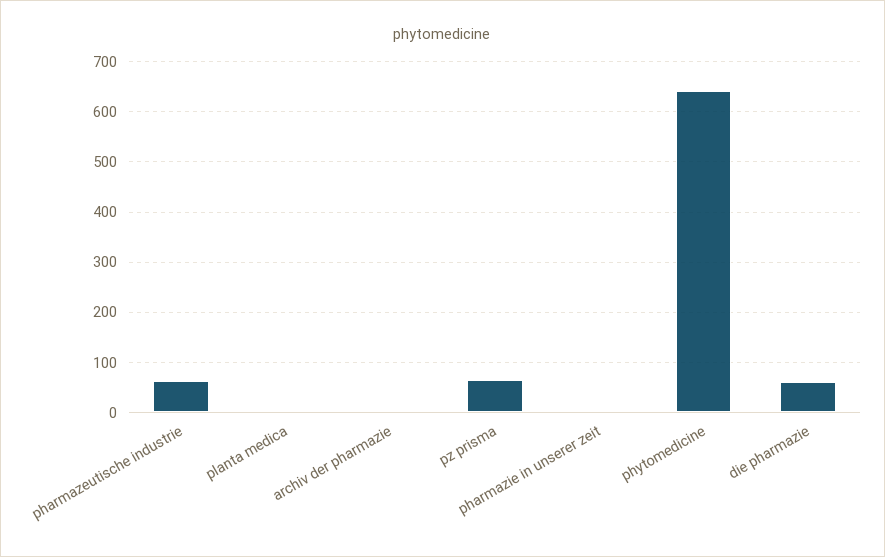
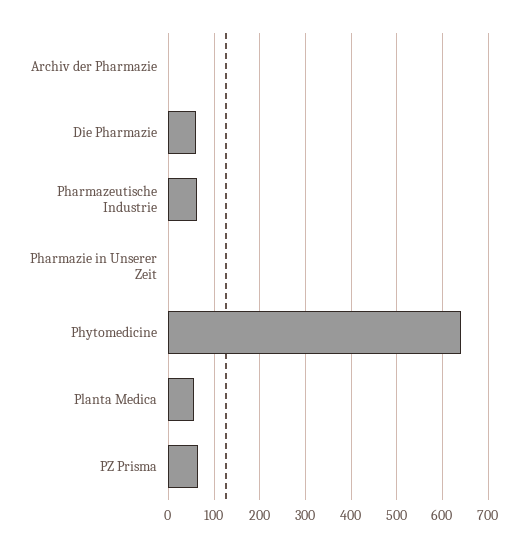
  {
    "pharmazeutische industrie": 60,
-   "planta medica": 0,
+   "planta medica": 60,
    "archiv der pharmazie": 0,
    "pz prisma": 60,
    "pharmazie in unserer zeit": 0,
    "phytomedicine": 640,
    "die pharmazie": 60
  }

